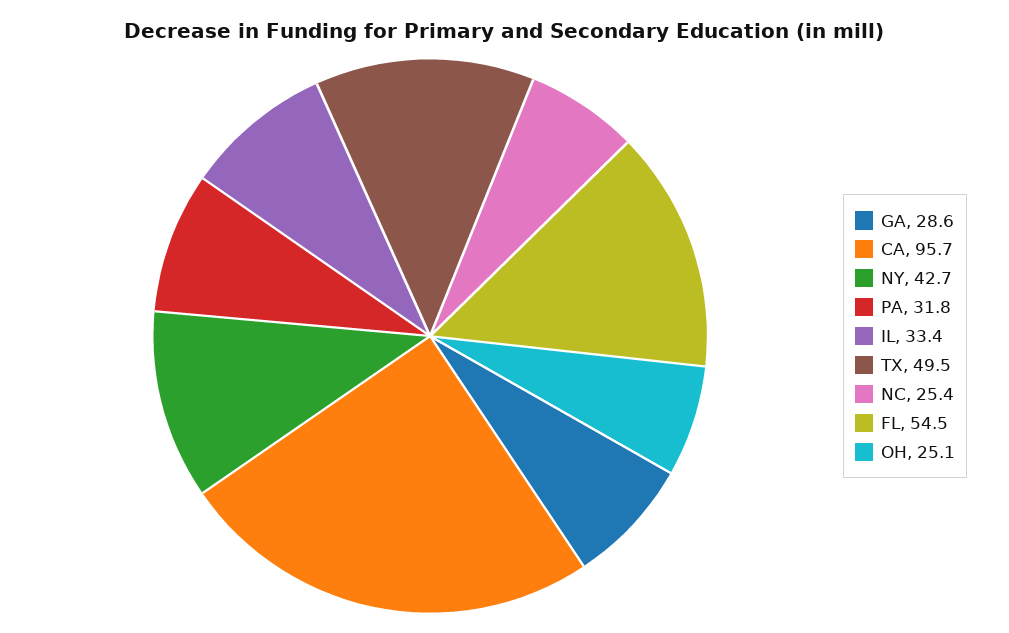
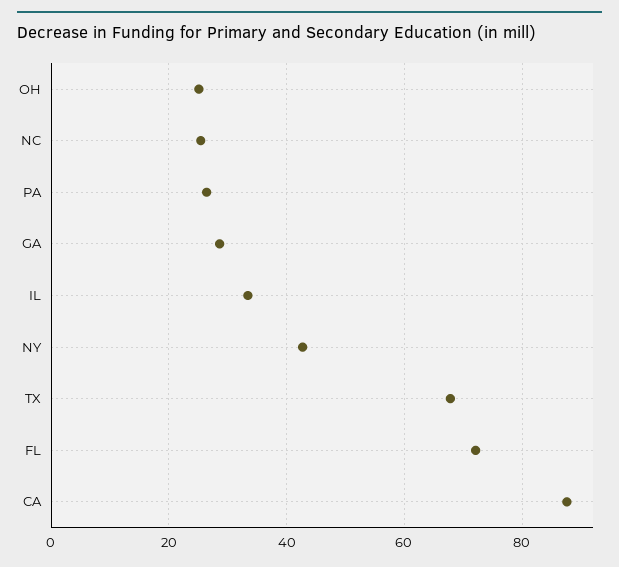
  {
    "GA": 28.6,
-   "CA": 95.7,
+   "CA": 88,
    "NY": 42.7,
-   "PA": 31.8,
+   "PA": 26,
    "IL": 33.4,
-   "TX": 49.5,
+   "TX": 68,
    "NC": 25.4,
-   "FL": 54.5,
+   "FL": 72,
    "OH": 25.1
  }

